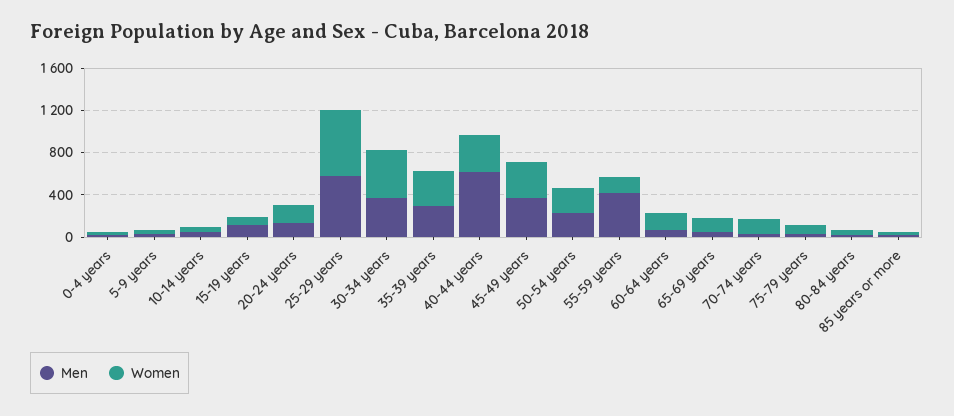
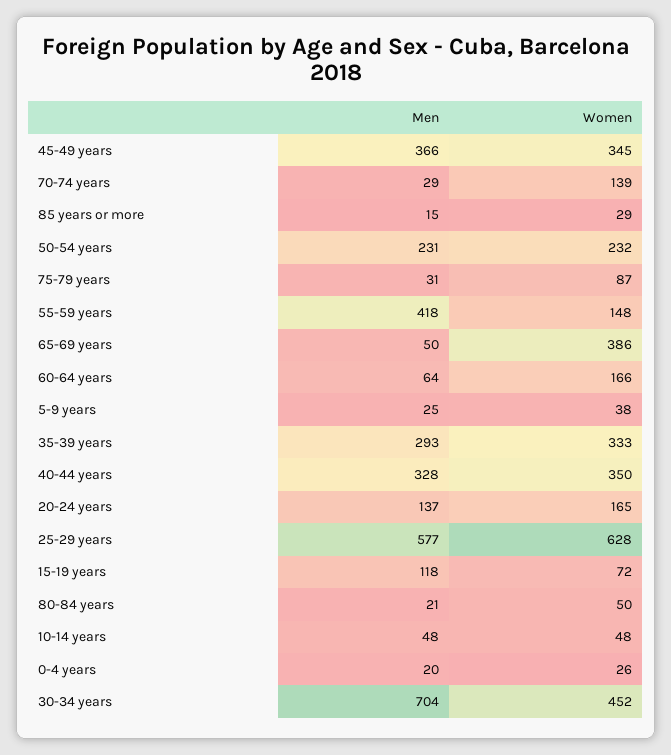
  {
    "Men": {
      "0-4 years": 20,
      "5-9 years": 25,
      "10-14 years": 48,
      "15-19 years": 118,
      "20-24 years": 137,
      "25-29 years": 577,
-     "30-34 years": 400,
+     "30-34 years": 704,
      "35-39 years": 293,
-     "40-44 years": 600,
+     "40-44 years": 328,
      "45-49 years": 366,
      "50-54 years": 231,
      "55-59 years": 418,
      "60-64 years": 64,
      "65-69 years": 50,
      "70-74 years": 29,
      "75-79 years": 31,
      "80-84 years": 21,
      "85 years or more": 15
    },
    "Women": {
      "0-4 years": 26,
      "5-9 years": 38,
      "10-14 years": 48,
      "15-19 years": 72,
      "20-24 years": 165,
      "25-29 years": 628,
      "30-34 years": 452,
      "35-39 years": 333,
      "40-44 years": 350,
      "45-49 years": 345,
      "50-54 years": 232,
      "55-59 years": 148,
      "60-64 years": 166,
-     "65-69 years": 100,
+     "65-69 years": 386,
      "70-74 years": 139,
      "75-79 years": 87,
      "80-84 years": 50,
      "85 years or more": 29
    }
  }

